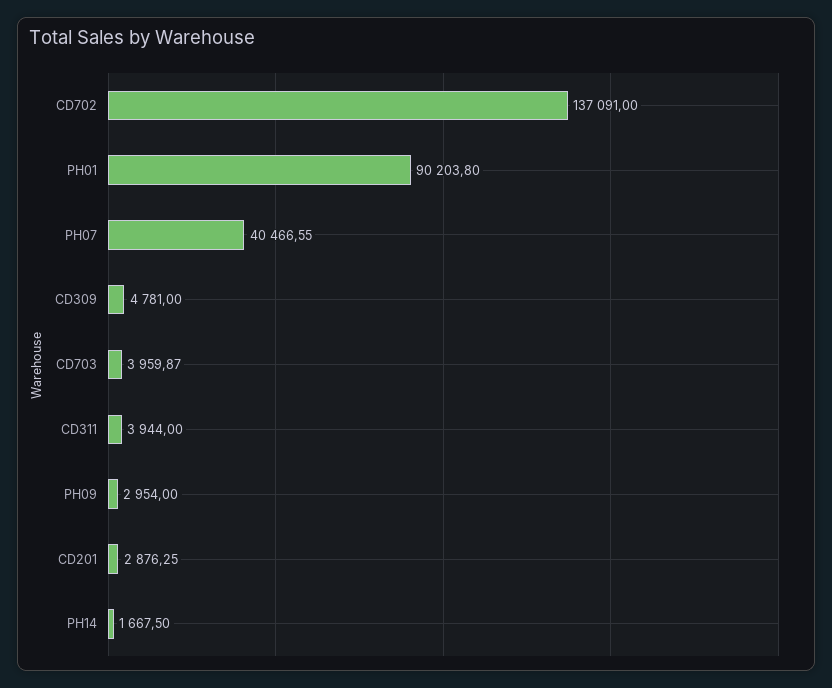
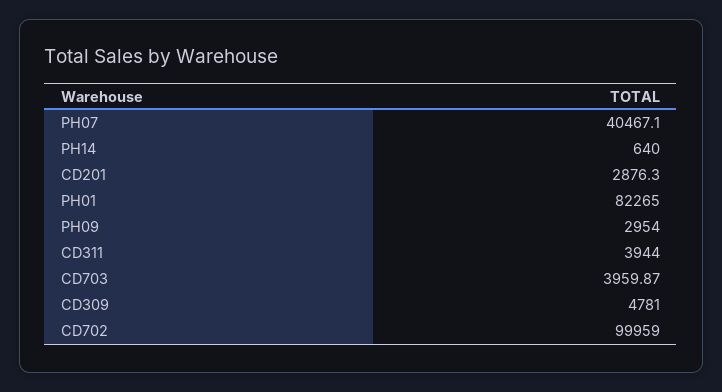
  {
-   "CD702": 137091,
+   "CD702": 99959,
-   "PH01": 90203.8,
+   "PH01": 82265,
-   "PH07": 40466.55,
+   "PH07": 40467.1,
    "CD309": 4781,
    "CD703": 3959.87,
    "CD311": 3944,
    "PH09": 2954,
-   "CD201": 2876.25,
+   "CD201": 2876.3,
-   "PH14": 1667.5
+   "PH14": 640
  }

